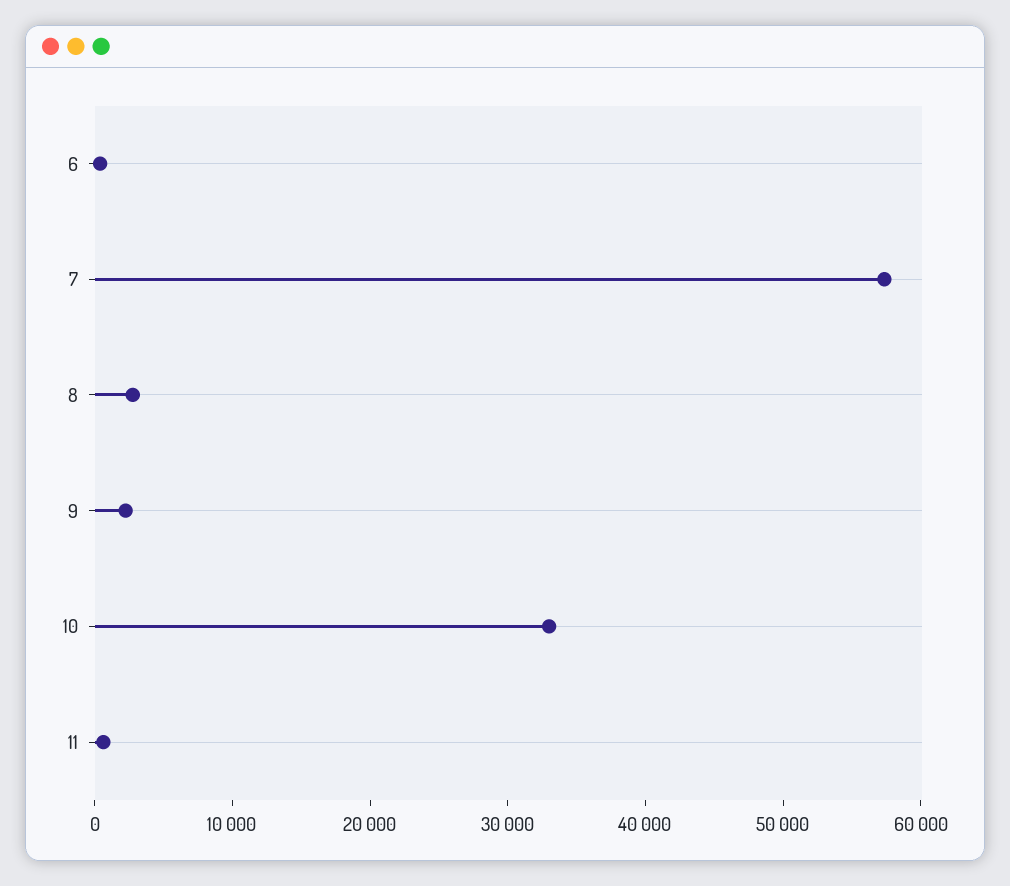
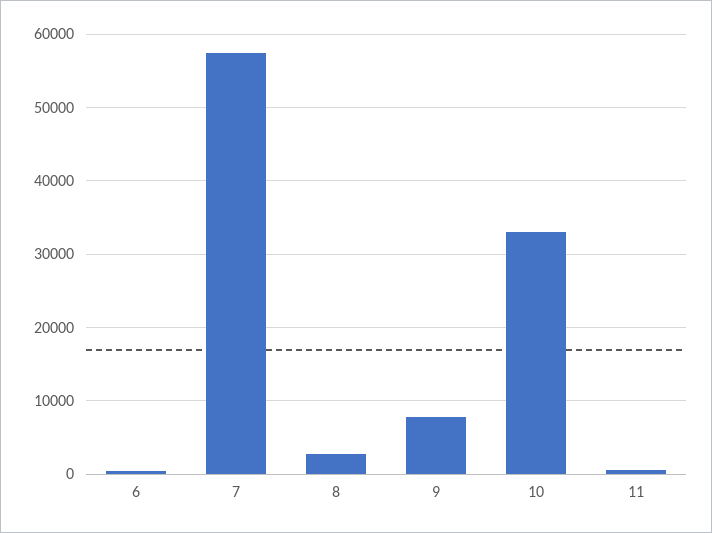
  {
    "6": 0,
    "7": 57000,
    "8": 3000,
-   "9": 2000,
+   "9": 8000,
    "10": 33000,
    "11": 1000
  }

